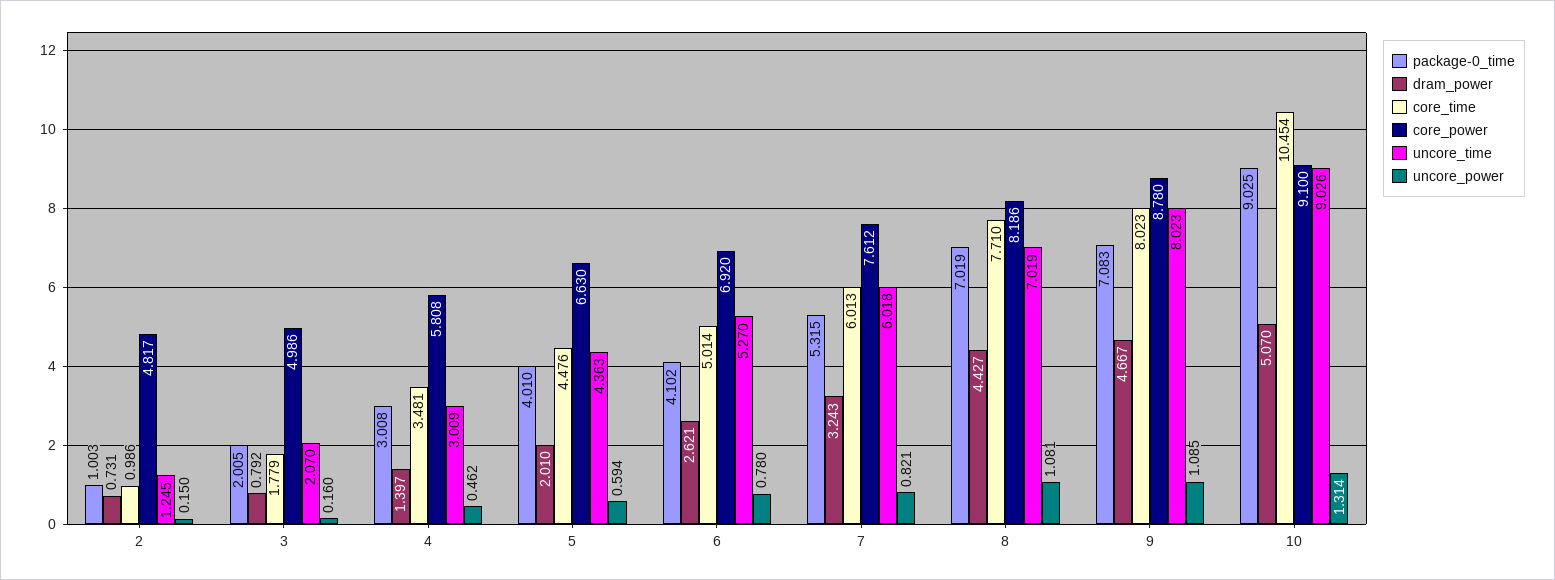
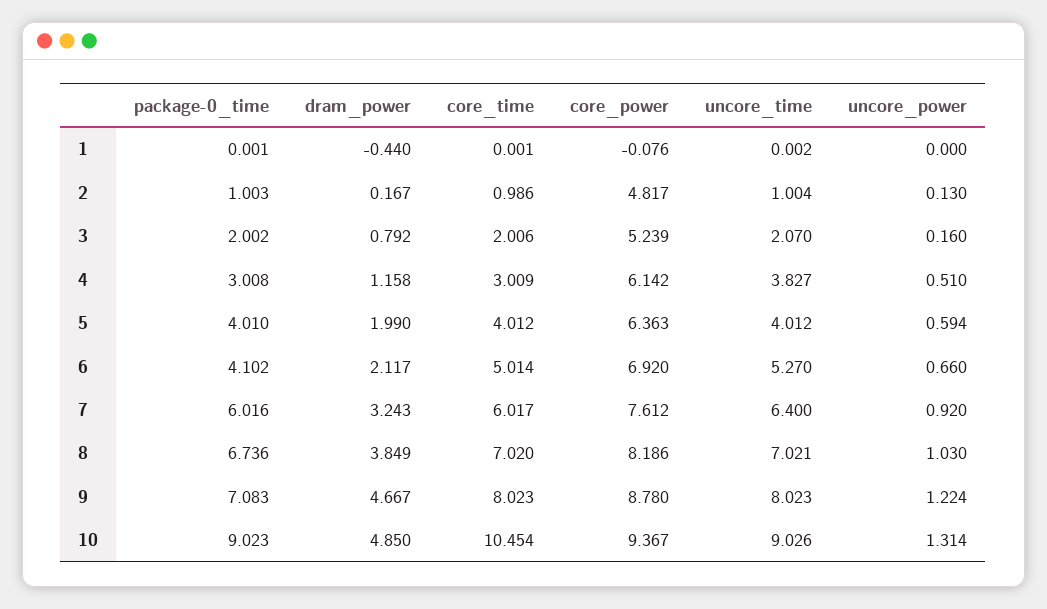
  {
    "package-0_time": {
      "2": 1.003,
-     "3": 2.005,
+     "3": 2.002,
      "4": 3.008,
      "5": 4.01,
      "6": 4.102,
-     "7": 5.315,
+     "7": 6.016,
-     "8": 7.019,
+     "8": 6.736,
      "9": 7.083,
-     "10": 9.025
+     "10": 9.023,
+     "1": 0.001
    },
    "dram_power": {
-     "2": 0.731,
+     "2": 0.167,
      "3": 0.792,
-     "4": 1.397,
+     "4": 1.158,
-     "5": 2.01,
+     "5": 1.99,
-     "6": 2.621,
+     "6": 2.117,
      "7": 3.243,
-     "8": 4.427,
+     "8": 3.849,
      "9": 4.667,
-     "10": 5.07
+     "10": 4.85,
+     "1": -0.44
    },
    "core_time": {
      "2": 0.986,
-     "3": 1.779,
+     "3": 2.006,
-     "4": 3.481,
+     "4": 3.009,
-     "5": 4.476,
+     "5": 4.012,
      "6": 5.014,
-     "7": 6.013,
+     "7": 6.017,
-     "8": 7.71,
+     "8": 7.02,
      "9": 8.023,
-     "10": 10.454
+     "10": 10.454,
+     "1": 0.001
    },
    "core_power": {
      "2": 4.817,
-     "3": 4.986,
+     "3": 5.239,
-     "4": 5.808,
+     "4": 6.142,
-     "5": 6.63,
+     "5": 6.363,
      "6": 6.92,
      "7": 7.612,
      "8": 8.186,
      "9": 8.78,
-     "10": 9.1
+     "10": 9.367,
+     "1": -0.076
    },
    "uncore_time": {
-     "2": 1.245,
+     "2": 1.004,
      "3": 2.07,
-     "4": 3.009,
+     "4": 3.827,
-     "5": 4.363,
+     "5": 4.012,
      "6": 5.27,
-     "7": 6.018,
+     "7": 6.4,
-     "8": 7.019,
+     "8": 7.021,
      "9": 8.023,
-     "10": 9.026
+     "10": 9.026,
+     "1": 0.002
    },
    "uncore_power": {
-     "2": 0.15,
+     "2": 0.13,
      "3": 0.16,
-     "4": 0.462,
+     "4": 0.51,
      "5": 0.594,
-     "6": 0.78,
+     "6": 0.66,
-     "7": 0.821,
+     "7": 0.92,
-     "8": 1.081,
+     "8": 1.03,
-     "9": 1.085,
+     "9": 1.224,
-     "10": 1.314
+     "10": 1.314,
+     "1": 0
    }
  }

